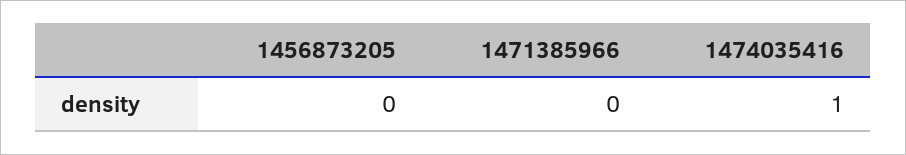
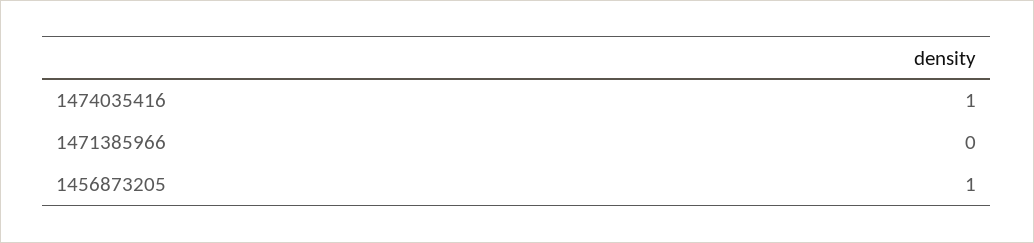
  {
-   "1456873205": 0,
+   "1456873205": 1,
    "1471385966": 0,
    "1474035416": 1
  }

